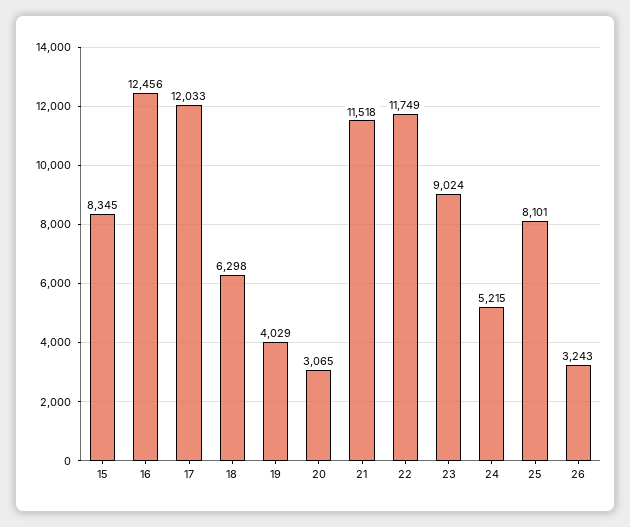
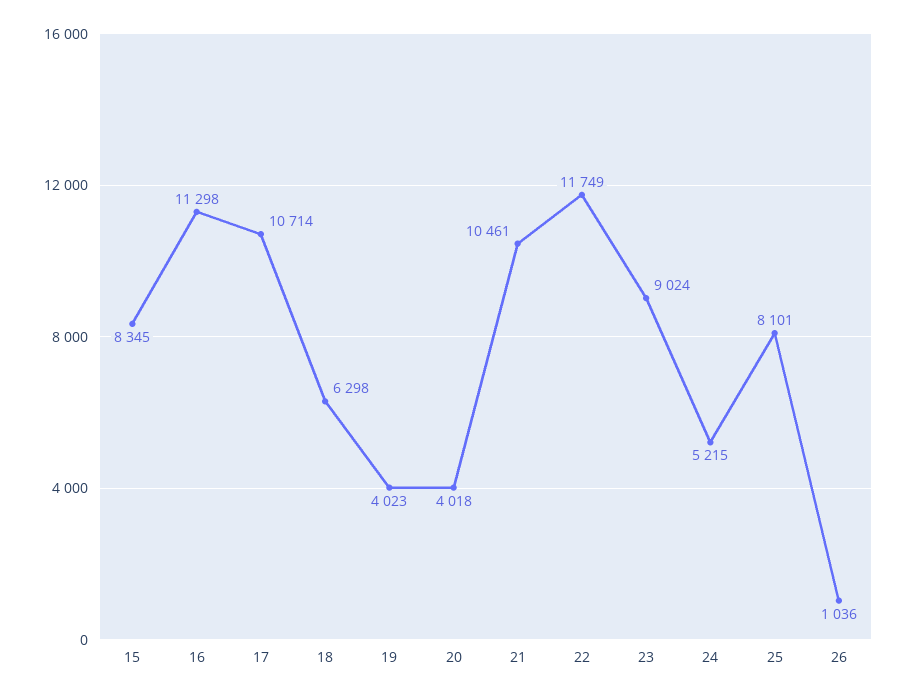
  {
    "15": 8345,
-   "16": 12456,
+   "16": 11298,
-   "17": 12033,
+   "17": 10714,
    "18": 6298,
-   "19": 4029,
+   "19": 4023,
-   "20": 3065,
+   "20": 4018,
-   "21": 11518,
+   "21": 10461,
    "22": 11749,
    "23": 9024,
    "24": 5215,
    "25": 8101,
-   "26": 3243
+   "26": 1036
  }

